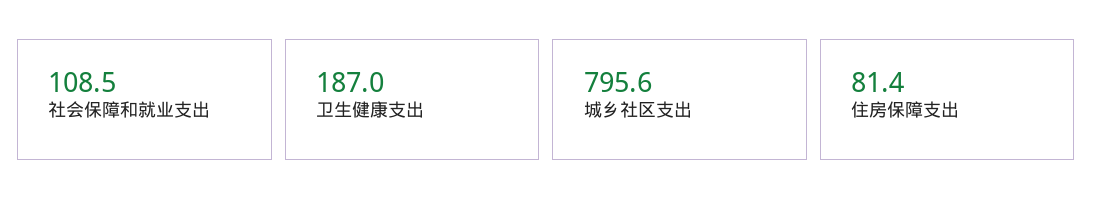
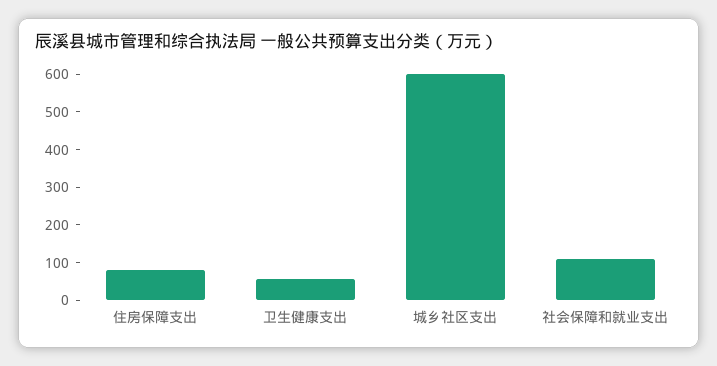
  {
    "社会保障和就业支出": 108.5,
-   "卫生健康支出": 187,
+   "卫生健康支出": 50,
-   "城乡社区支出": 795.6,
+   "城乡社区支出": 600,
    "住房保障支出": 81.4
  }

